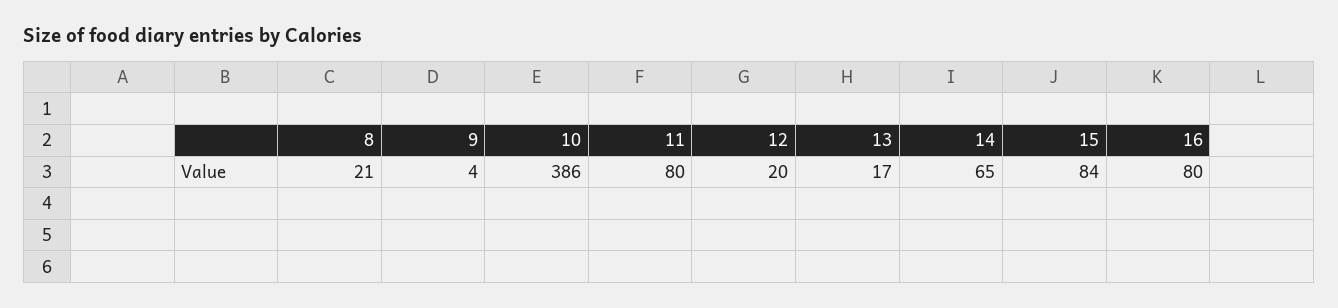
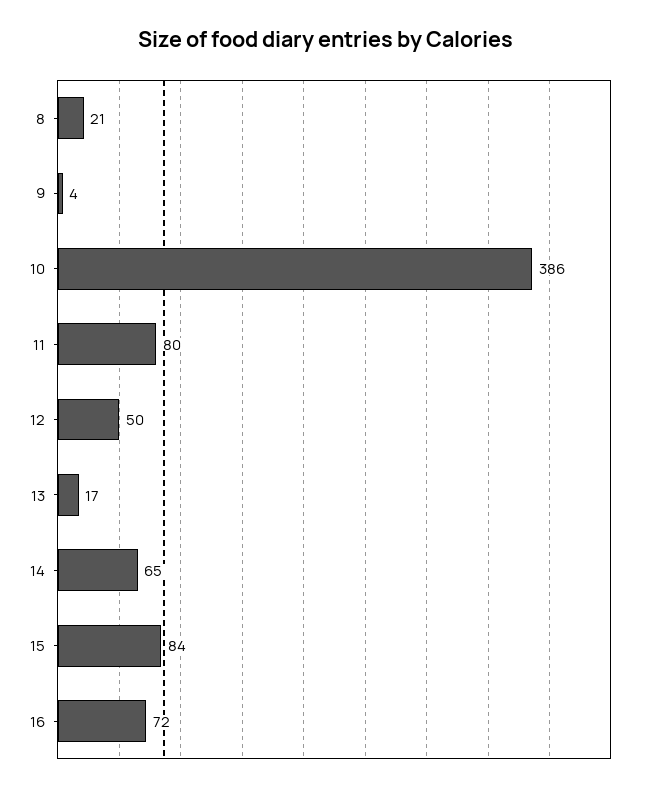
  {
    "8": 21,
    "9": 4,
    "10": 386,
    "11": 80,
-   "12": 20,
+   "12": 50,
    "13": 17,
    "14": 65,
    "15": 84,
-   "16": 80
+   "16": 72
  }

